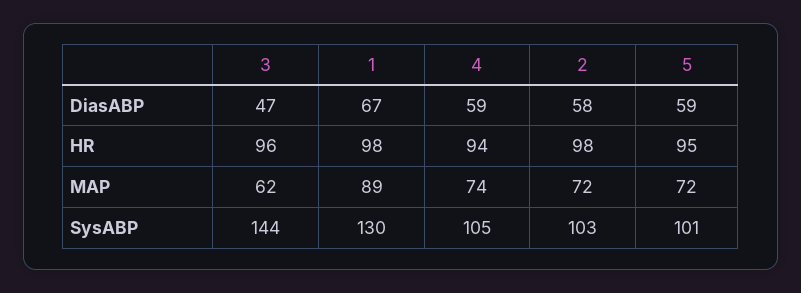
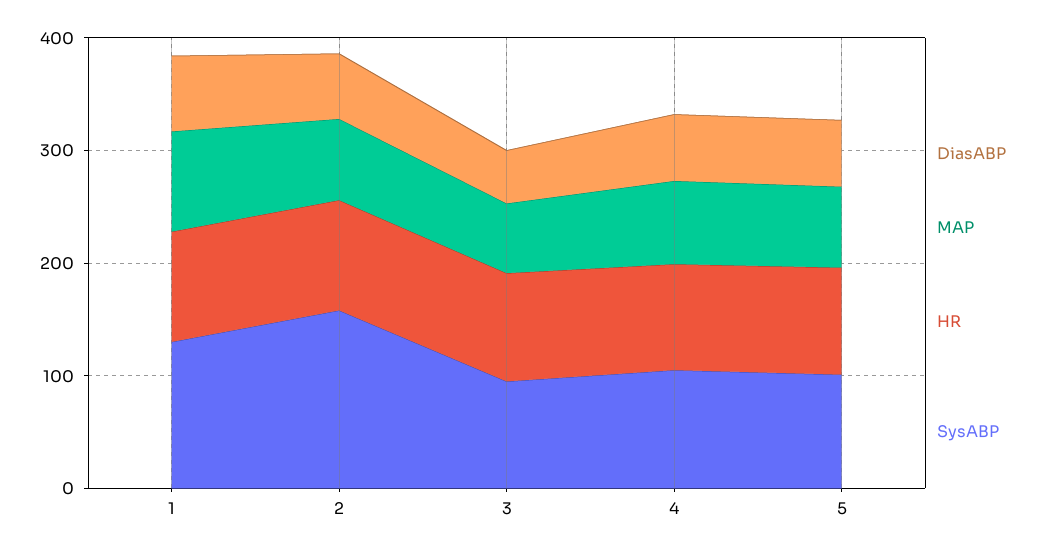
  {
    "DiasABP": {
      "3": 47,
      "1": 67,
      "4": 59,
      "2": 58,
      "5": 59
    },
    "HR": {
      "3": 96,
      "1": 98,
      "4": 94,
      "2": 98,
      "5": 95
    },
    "MAP": {
      "3": 62,
      "1": 89,
      "4": 74,
      "2": 72,
      "5": 72
    },
    "SysABP": {
-     "3": 144,
+     "3": 100,
      "1": 130,
      "4": 105,
-     "2": 103,
+     "2": 160,
      "5": 101
    }
  }

